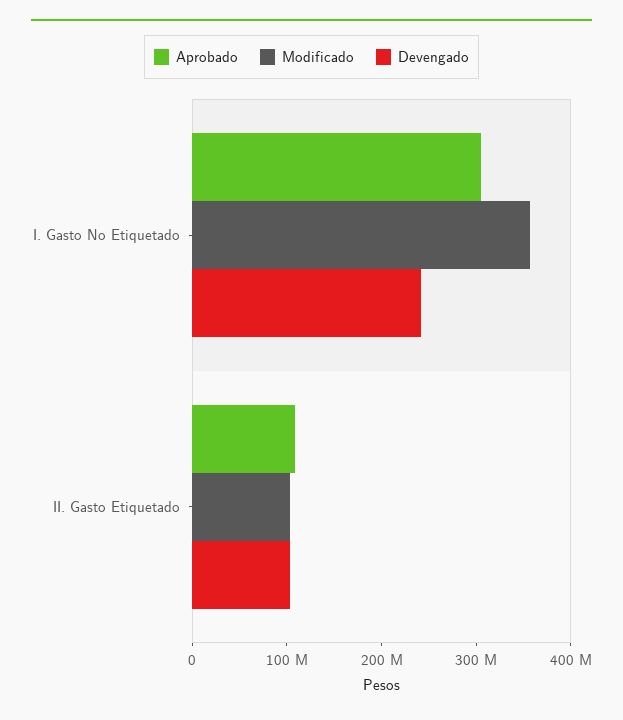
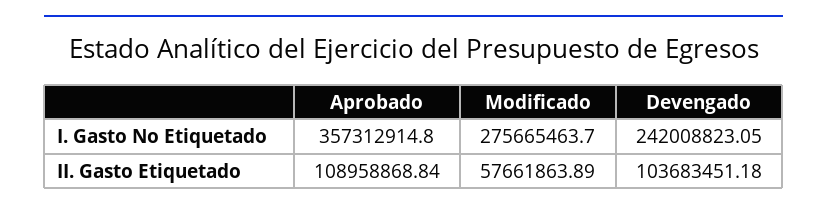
  {
    "Aprobado": {
-     "I. Gasto No Etiquetado": 300000000,
+     "I. Gasto No Etiquetado": 357312914.8,
      "II. Gasto Etiquetado": 108958868.84
    },
    "Modificado": {
-     "I. Gasto No Etiquetado": 360000000,
+     "I. Gasto No Etiquetado": 275665463.7,
-     "II. Gasto Etiquetado": 100000000
+     "II. Gasto Etiquetado": 57661863.89
    },
    "Devengado": {
      "I. Gasto No Etiquetado": 242008823.05,
      "II. Gasto Etiquetado": 103683451.18
    }
  }

